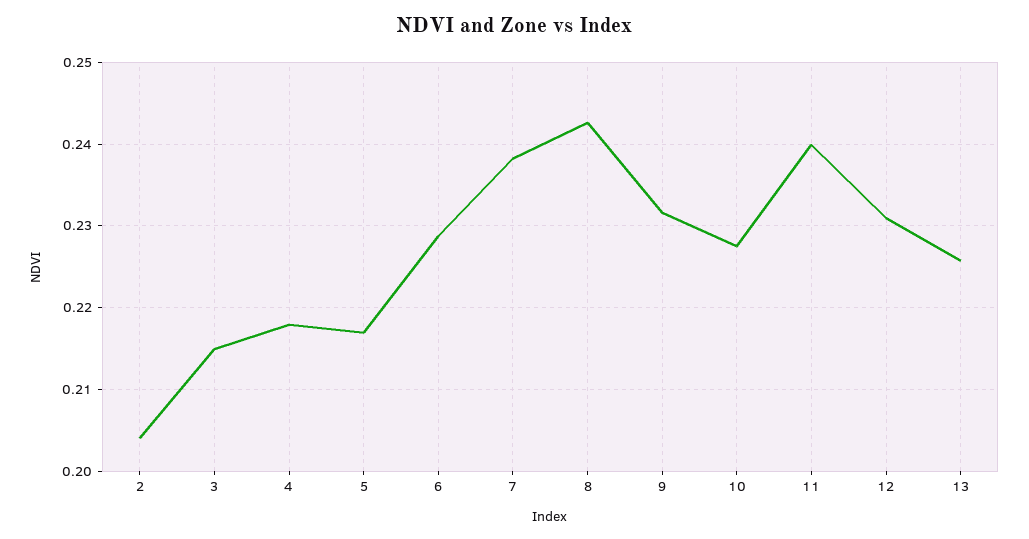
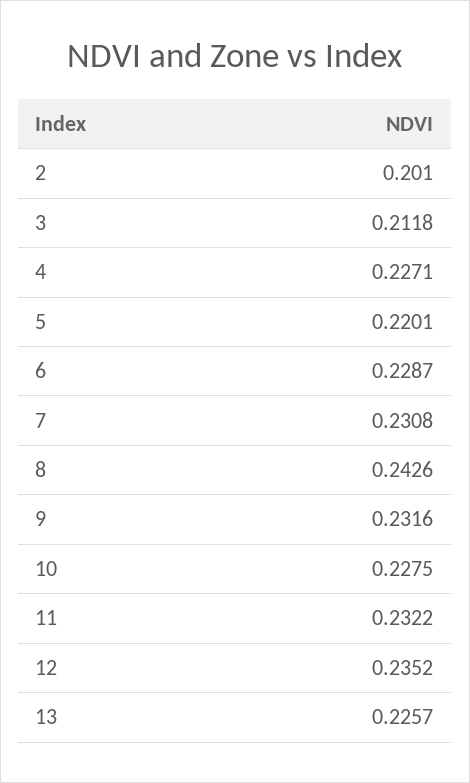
  {
-   "2": 0.204,
+   "2": 0.201,
-   "3": 0.215,
+   "3": 0.2118,
-   "4": 0.218,
+   "4": 0.2271,
-   "5": 0.217,
+   "5": 0.2201,
    "6": 0.2287,
-   "7": 0.238,
+   "7": 0.2308,
    "8": 0.2426,
    "9": 0.2316,
    "10": 0.2275,
-   "11": 0.24,
+   "11": 0.2322,
-   "12": 0.231,
+   "12": 0.2352,
    "13": 0.2257
  }

